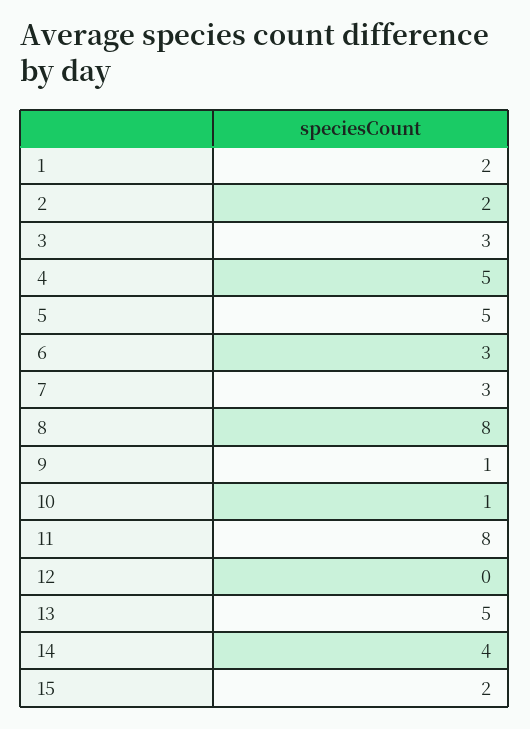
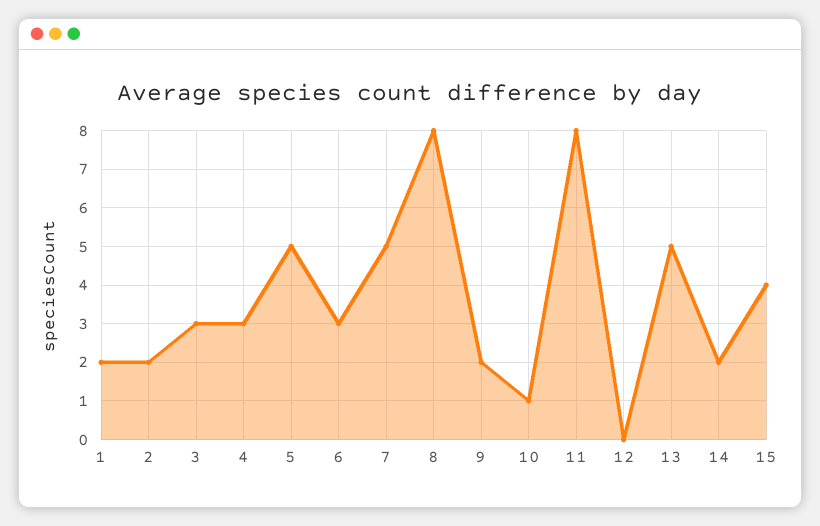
  {
    "1": 2,
    "2": 2,
    "3": 3,
-   "4": 5,
+   "4": 3,
    "5": 5,
    "6": 3,
-   "7": 3,
+   "7": 5,
    "8": 8,
-   "9": 1,
+   "9": 2,
    "10": 1,
    "11": 8,
    "12": 0,
    "13": 5,
-   "14": 4,
+   "14": 2,
-   "15": 2
+   "15": 4
  }

